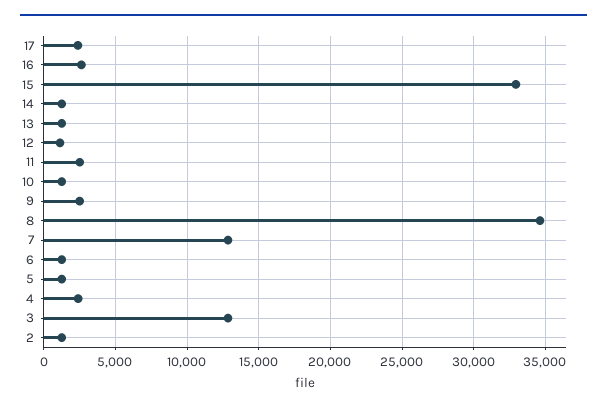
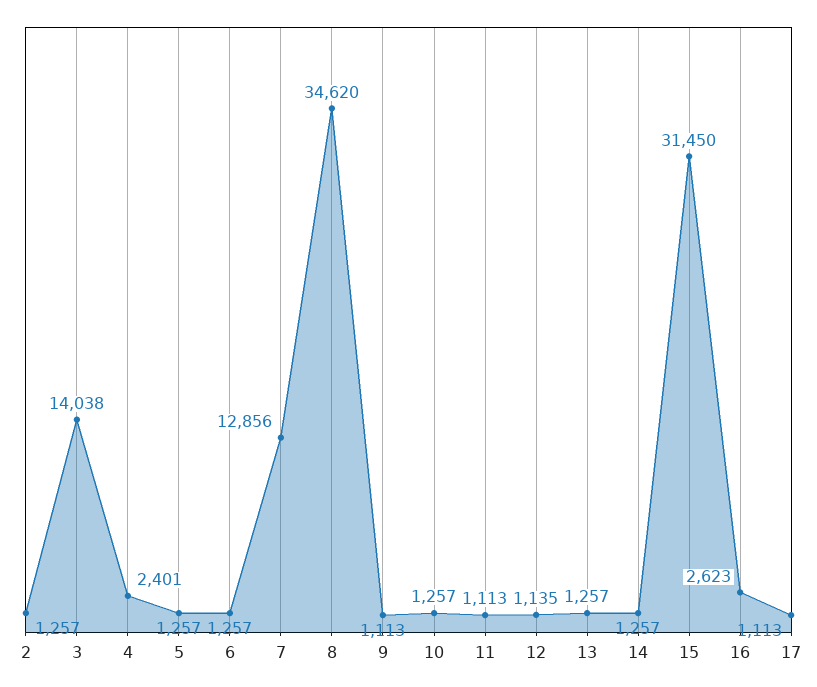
  {
-   "17": 2500,
+   "17": 1113,
    "16": 2623,
-   "15": 33000,
+   "15": 31450,
    "14": 1257,
    "13": 1257,
    "12": 1135,
-   "11": 2500,
+   "11": 1113,
    "10": 1257,
-   "9": 2500,
+   "9": 1113,
    "8": 34620,
    "7": 12856,
    "6": 1257,
    "5": 1257,
    "4": 2401,
-   "3": 13000,
+   "3": 14038,
    "2": 1257
  }

